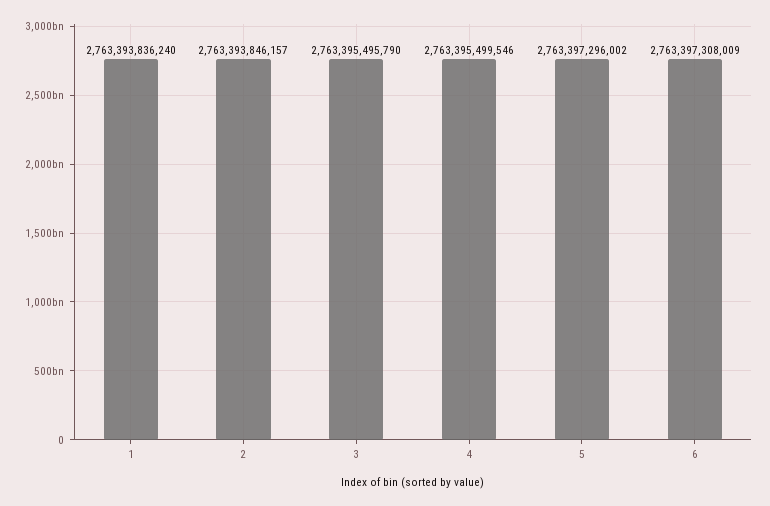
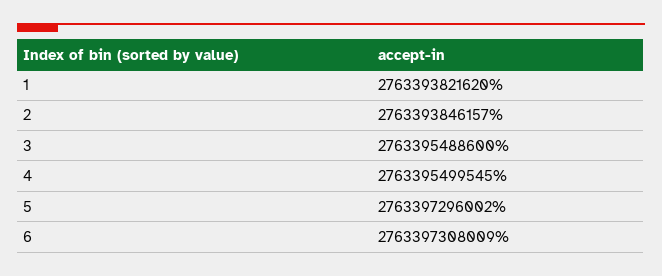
  {
-   "1": 2763393836240,
+   "1": 2763393821620,
    "2": 2763393846157,
-   "3": 2763395495790,
+   "3": 2763395488600,
-   "4": 2763395499546,
+   "4": 2763395499545,
    "5": 2763397296002,
    "6": 2763397308009
  }

